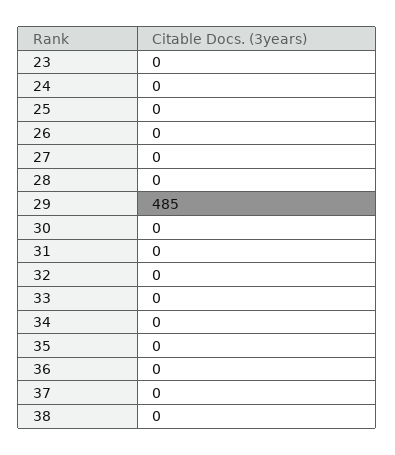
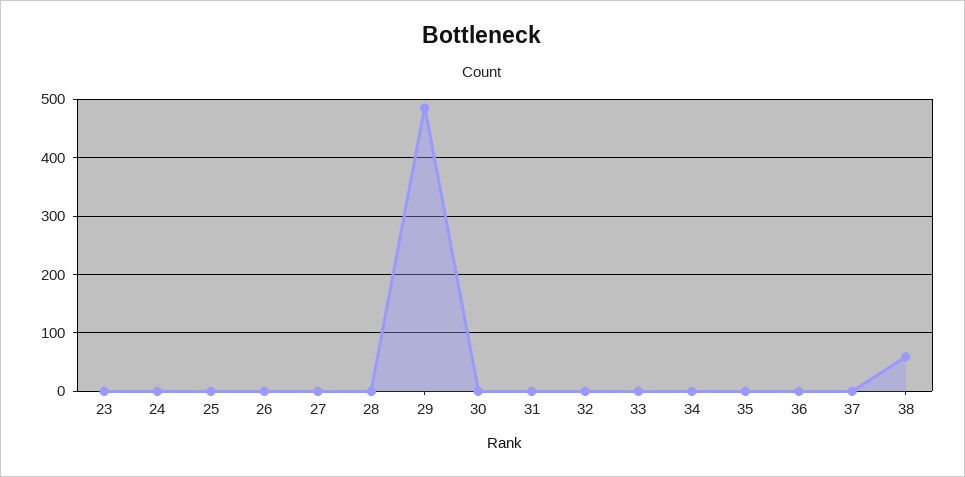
  {
    "23": 0,
    "24": 0,
    "25": 0,
    "26": 0,
    "27": 0,
    "28": 0,
    "29": 485,
    "30": 0,
    "31": 0,
    "32": 0,
    "33": 0,
    "34": 0,
    "35": 0,
    "36": 0,
    "37": 0,
-   "38": 0
+   "38": 60
  }

